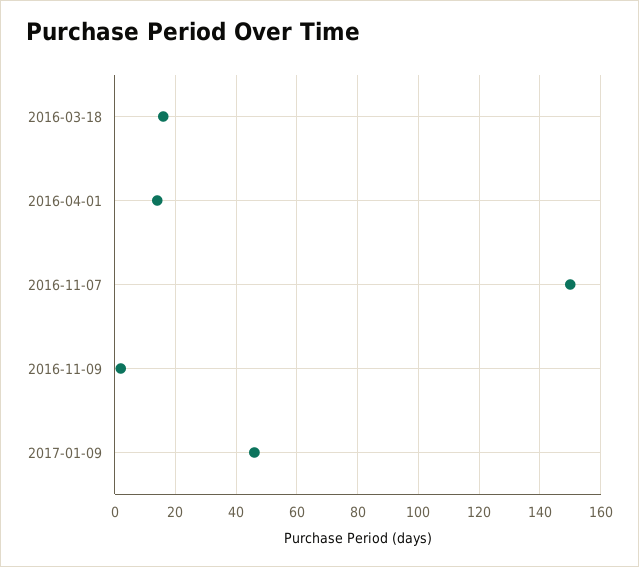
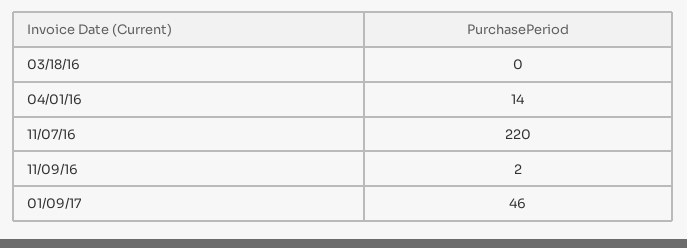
  {
-   "2016-03-18": 15,
+   "2016-03-18": 0,
    "2016-04-01": 14,
-   "2016-11-07": 150,
+   "2016-11-07": 220,
    "2016-11-09": 2,
    "2017-01-09": 46
  }

